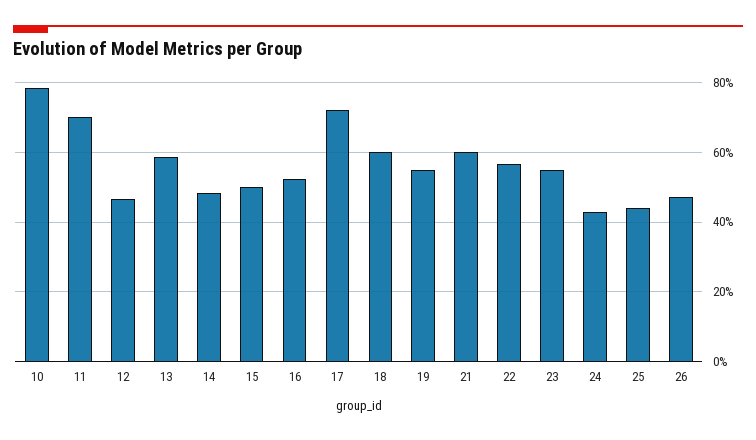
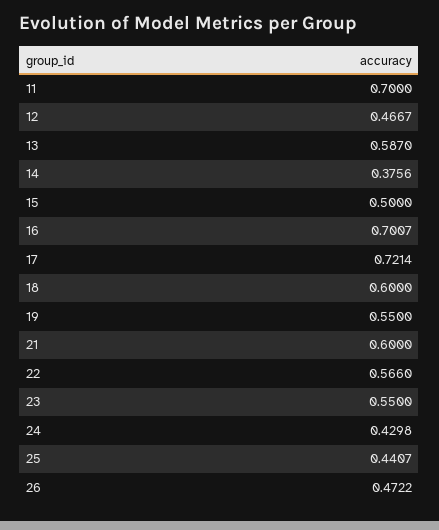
  {
-   "10": 0.78,
    "11": 0.7,
    "12": 0.4667,
    "13": 0.587,
-   "14": 0.48,
+   "14": 0.3756,
    "15": 0.5,
-   "16": 0.52,
+   "16": 0.7007,
    "17": 0.7214,
    "18": 0.6,
    "19": 0.55,
    "21": 0.6,
    "22": 0.566,
    "23": 0.55,
    "24": 0.4298,
    "25": 0.4407,
    "26": 0.4722
  }

